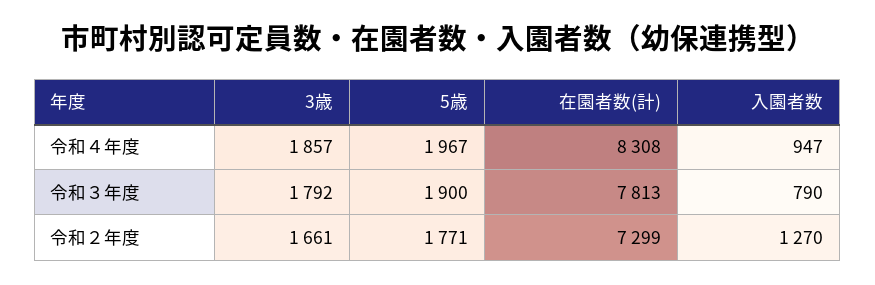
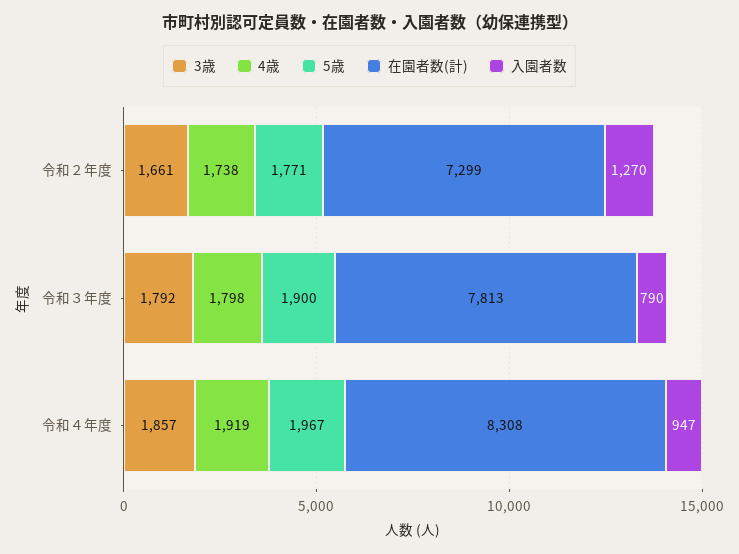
  {
    "3歳": {
      "令和４年度": 1857,
      "令和３年度": 1792,
      "令和２年度": 1661
    },
    "5歳": {
      "令和４年度": 1967,
      "令和３年度": 1900,
      "令和２年度": 1771
    },
    "在園者数(計)": {
      "令和４年度": 8308,
      "令和３年度": 7813,
      "令和２年度": 7299
    },
    "入園者数": {
      "令和４年度": 947,
      "令和３年度": 790,
      "令和２年度": 1270
-   }
+   },
+   "4歳": {
+     "令和２年度": 1738,
+     "令和３年度": 1798,
+     "令和４年度": 1919
+   }
  }

